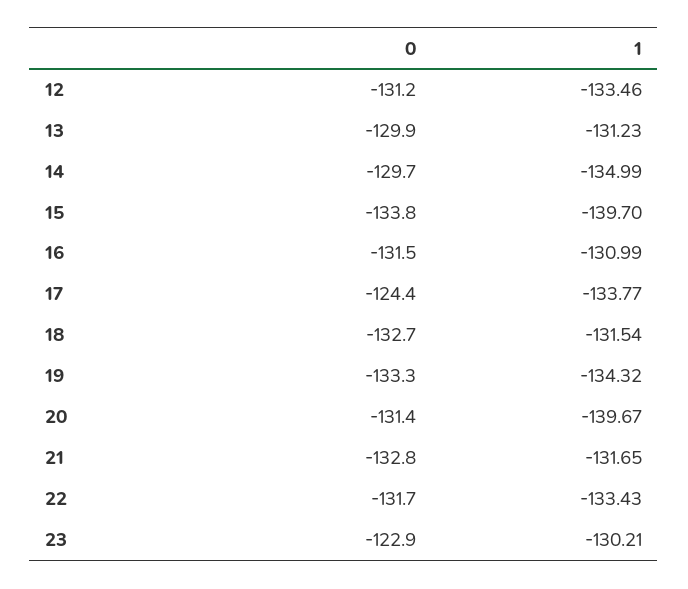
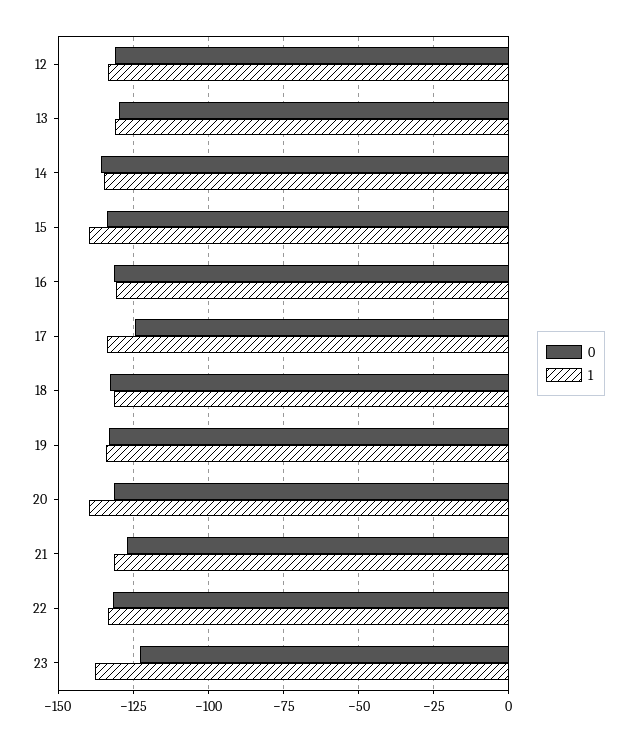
  {
    "0": {
      "12": -131.2,
      "13": -129.9,
-     "14": -129.7,
+     "14": -135,
      "15": -133.8,
      "16": -131.5,
      "17": -124.4,
      "18": -132.7,
      "19": -133.3,
      "20": -131.4,
-     "21": -132.8,
+     "21": -127.5,
      "22": -131.7,
      "23": -122.9
    },
    "1": {
      "12": -133.46,
      "13": -131.23,
      "14": -134.99,
      "15": -139.7,
      "16": -130.99,
      "17": -133.77,
      "18": -131.54,
      "19": -134.32,
      "20": -139.67,
      "21": -131.65,
      "22": -133.43,
-     "23": -130.21
+     "23": -137.5
    }
  }

